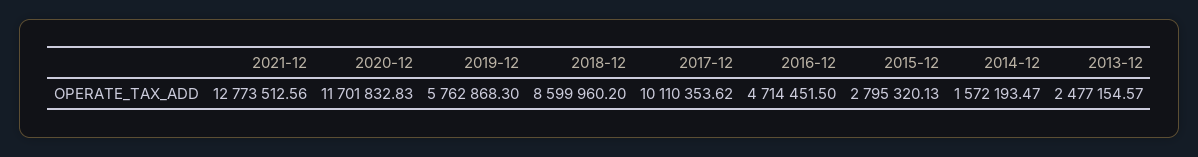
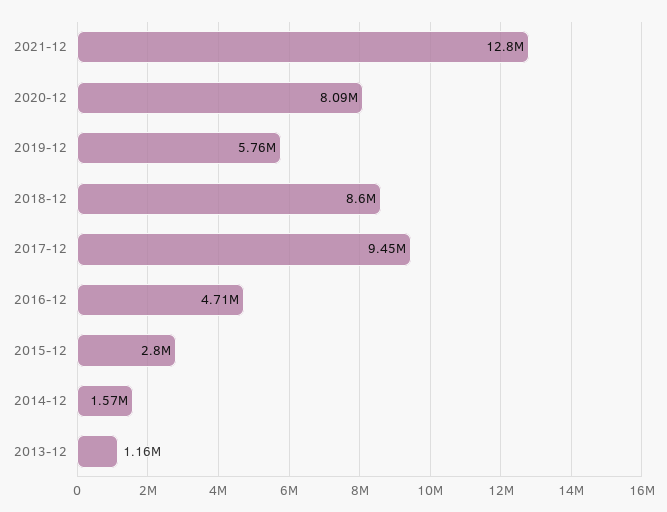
  {
    "2021-12": 12773512.56,
-   "2020-12": 11701832.83,
+   "2020-12": 8090000,
    "2019-12": 5762868.3,
    "2018-12": 8599960.2,
-   "2017-12": 10110353.62,
+   "2017-12": 9450000,
    "2016-12": 4714451.5,
    "2015-12": 2795320.13,
    "2014-12": 1572193.47,
-   "2013-12": 2477154.57
+   "2013-12": 1160000
  }

